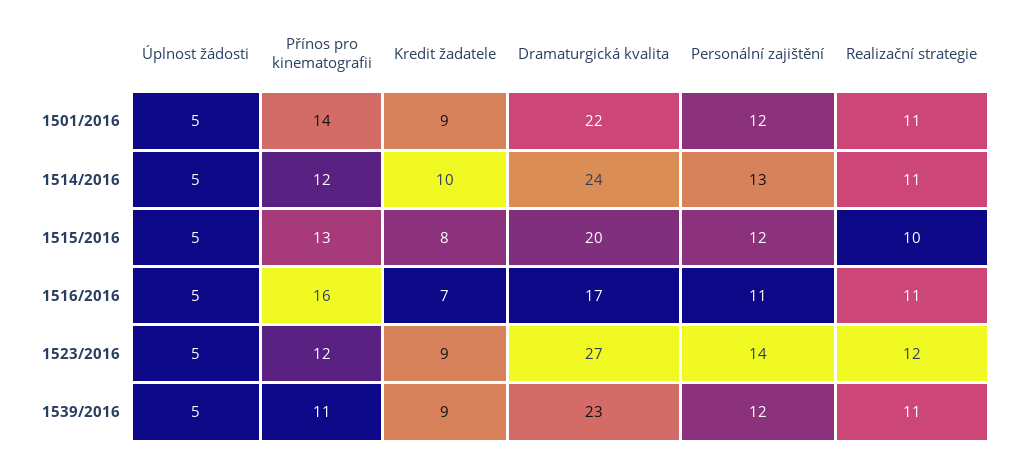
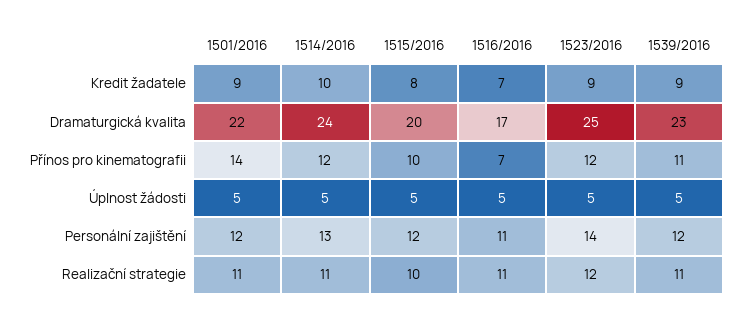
  {
    "Úplnost žádosti": {
      "1501/2016": 5,
      "1514/2016": 5,
      "1515/2016": 5,
      "1516/2016": 5,
      "1523/2016": 5,
      "1539/2016": 5
    },
    "Přínos pro kinematografii": {
      "1501/2016": 14,
      "1514/2016": 12,
-     "1515/2016": 13,
+     "1515/2016": 10,
-     "1516/2016": 16,
+     "1516/2016": 7,
      "1523/2016": 12,
      "1539/2016": 11
    },
    "Kredit žadatele": {
      "1501/2016": 9,
      "1514/2016": 10,
      "1515/2016": 8,
      "1516/2016": 7,
      "1523/2016": 9,
      "1539/2016": 9
    },
    "Dramaturgická kvalita": {
      "1501/2016": 22,
      "1514/2016": 24,
      "1515/2016": 20,
      "1516/2016": 17,
-     "1523/2016": 27,
+     "1523/2016": 25,
      "1539/2016": 23
    },
    "Personální zajištění": {
      "1501/2016": 12,
      "1514/2016": 13,
      "1515/2016": 12,
      "1516/2016": 11,
      "1523/2016": 14,
      "1539/2016": 12
    },
    "Realizační strategie": {
      "1501/2016": 11,
      "1514/2016": 11,
      "1515/2016": 10,
      "1516/2016": 11,
      "1523/2016": 12,
      "1539/2016": 11
    }
  }

